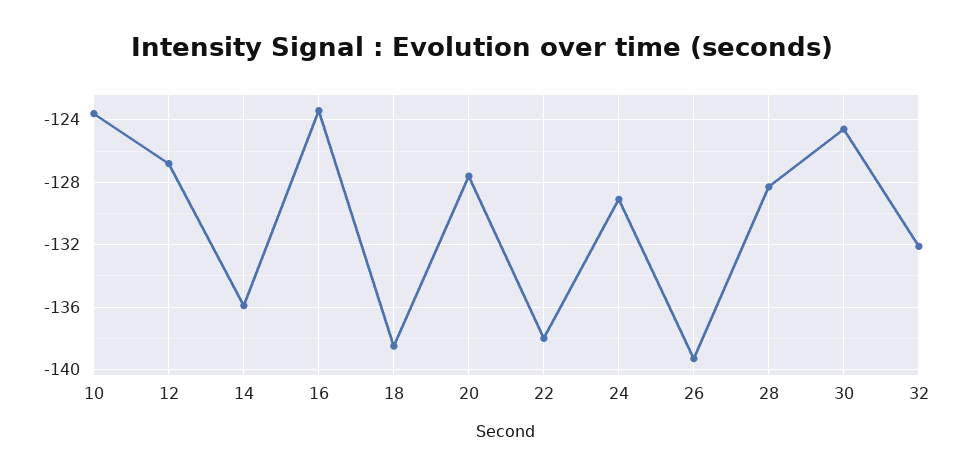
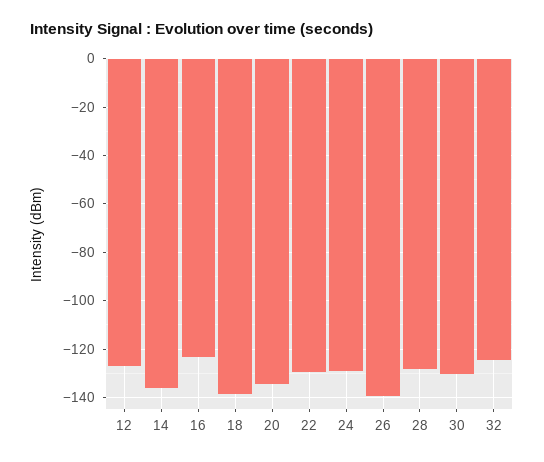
  {
-   "10": -123.5,
    "12": -127,
    "14": -136,
    "16": -123.5,
    "18": -138.5,
-   "20": -127.5,
+   "20": -135,
-   "22": -138,
+   "22": -130,
    "24": -129,
    "26": -139.5,
    "28": -128.5,
-   "30": -124.5,
+   "30": -130,
-   "32": -132
+   "32": -125
  }

